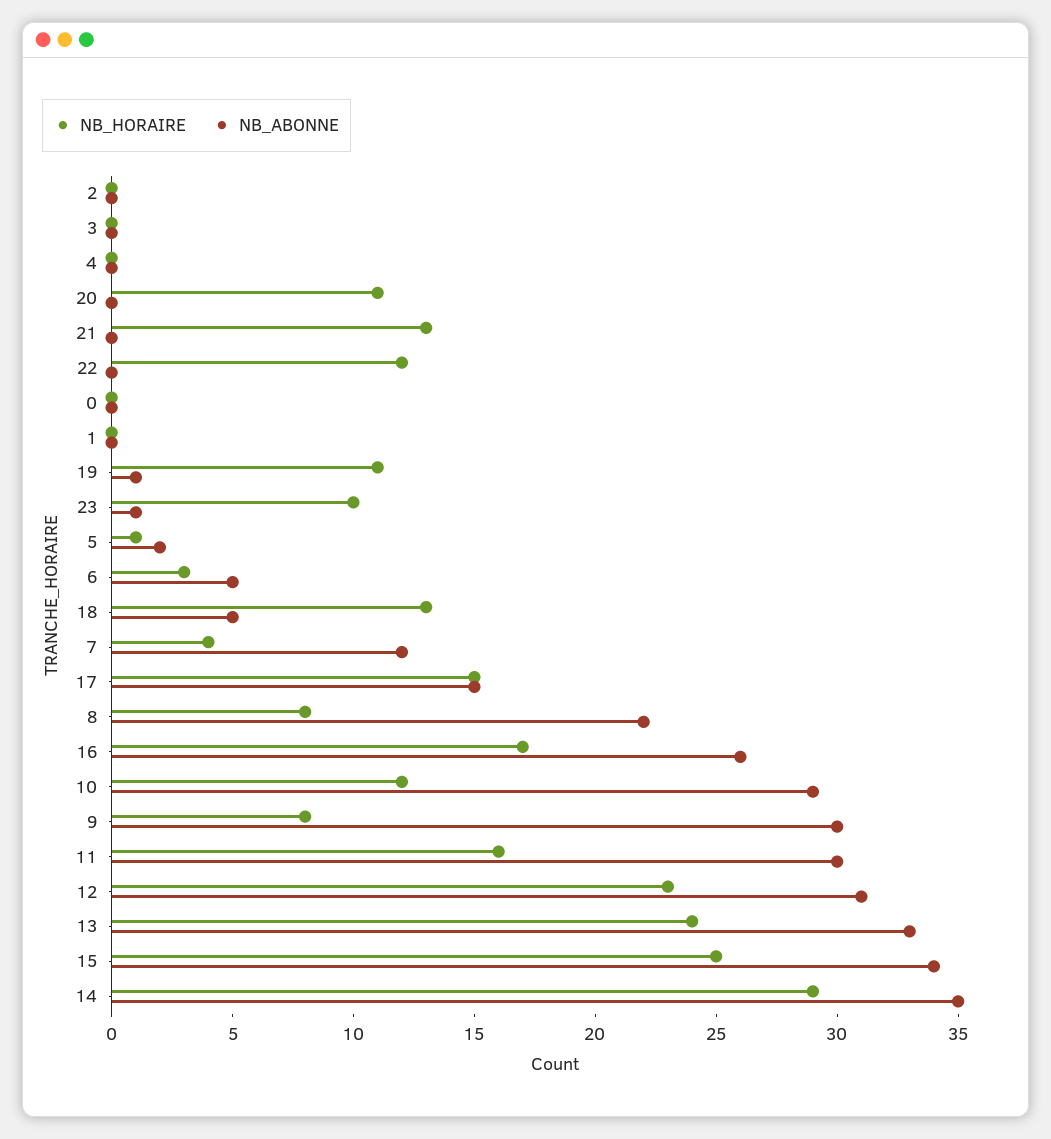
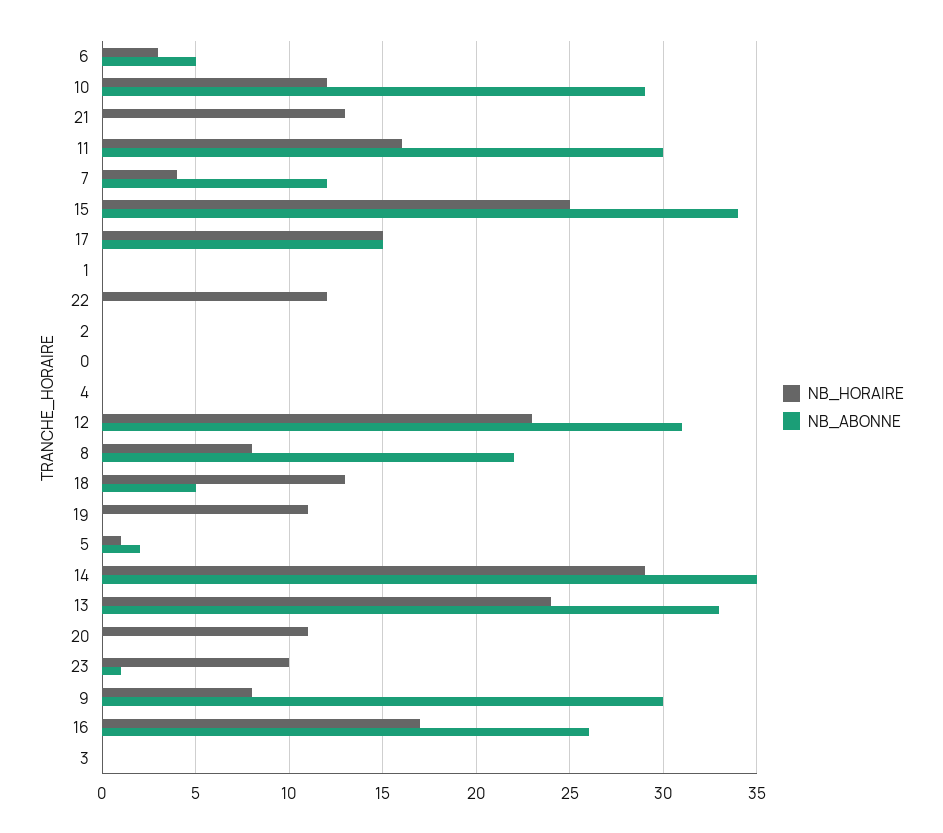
  {
    "NB_HORAIRE": {
      "2": 0,
      "3": 0,
      "4": 0,
      "20": 11,
      "21": 13,
      "22": 12,
      "0": 0,
      "1": 0,
      "19": 11,
      "23": 10,
      "5": 1,
      "6": 3,
      "18": 13,
      "7": 4,
      "17": 15,
      "8": 8,
      "16": 17,
      "10": 12,
      "9": 8,
      "11": 16,
      "12": 23,
      "13": 24,
      "15": 25,
      "14": 29
    },
    "NB_ABONNE": {
      "2": 0,
      "3": 0,
      "4": 0,
      "20": 0,
      "21": 0,
      "22": 0,
      "0": 0,
      "1": 0,
-     "19": 1,
+     "19": 0,
      "23": 1,
      "5": 2,
      "6": 5,
      "18": 5,
      "7": 12,
      "17": 15,
      "8": 22,
      "16": 26,
      "10": 29,
      "9": 30,
      "11": 30,
      "12": 31,
      "13": 33,
      "15": 34,
      "14": 35
    }
  }

